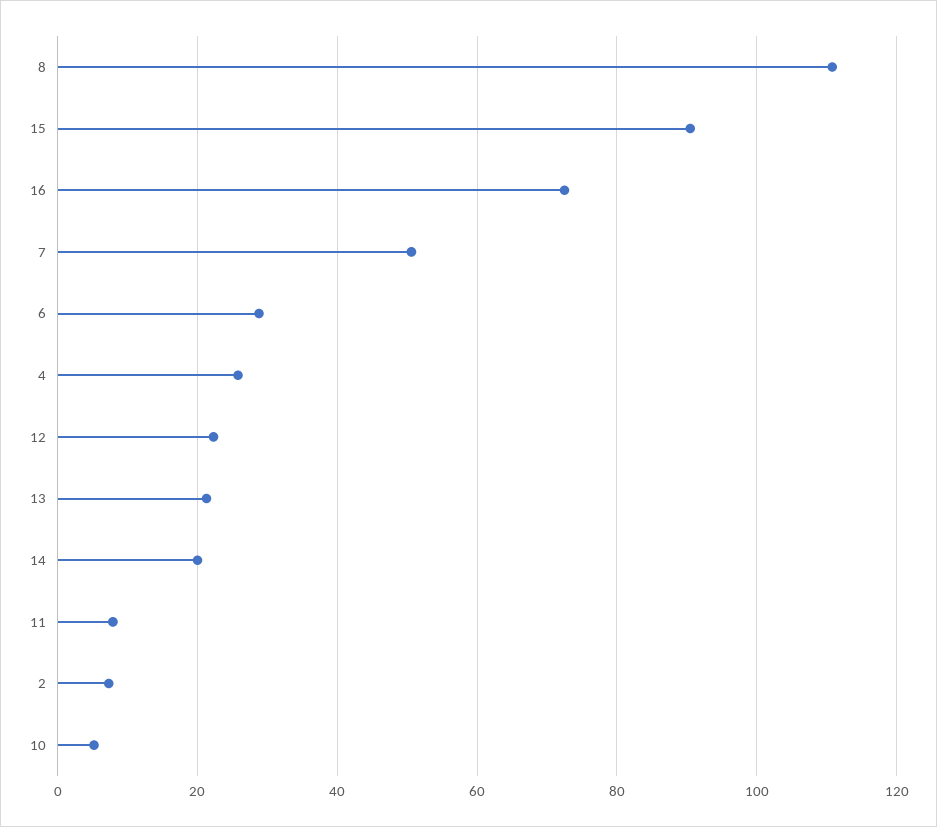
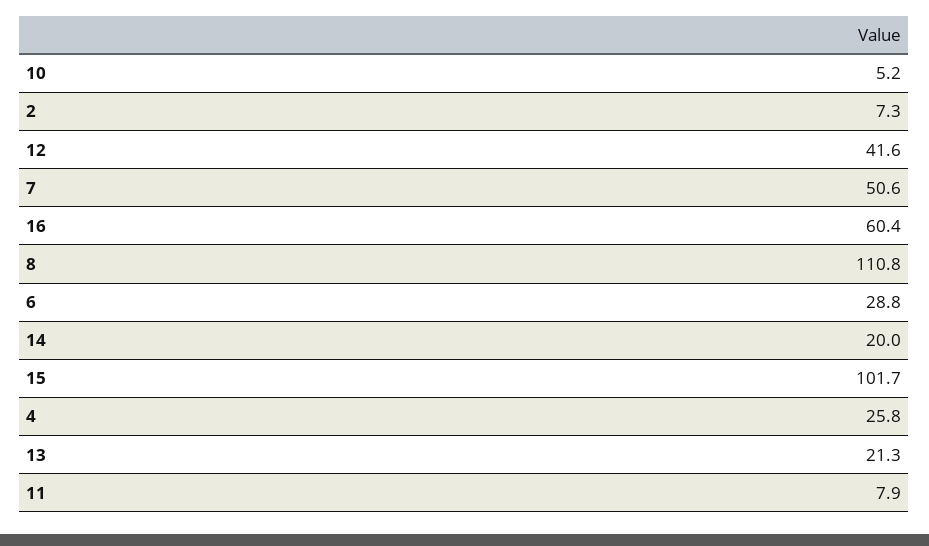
  {
    "8": 110.8,
-   "15": 90,
+   "15": 101.7,
-   "16": 72,
+   "16": 60.4,
    "7": 50.6,
    "6": 28.8,
    "4": 25.8,
-   "12": 22,
+   "12": 41.6,
    "13": 21.3,
    "14": 20,
    "11": 7.9,
    "2": 7.3,
    "10": 5.2
  }

